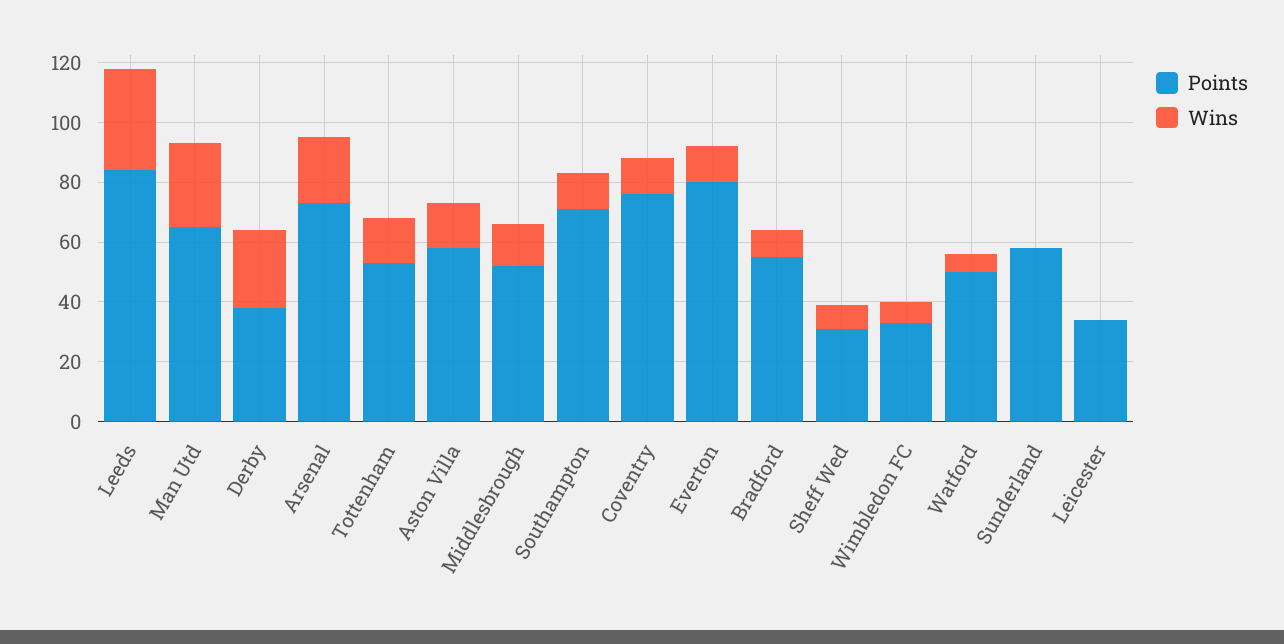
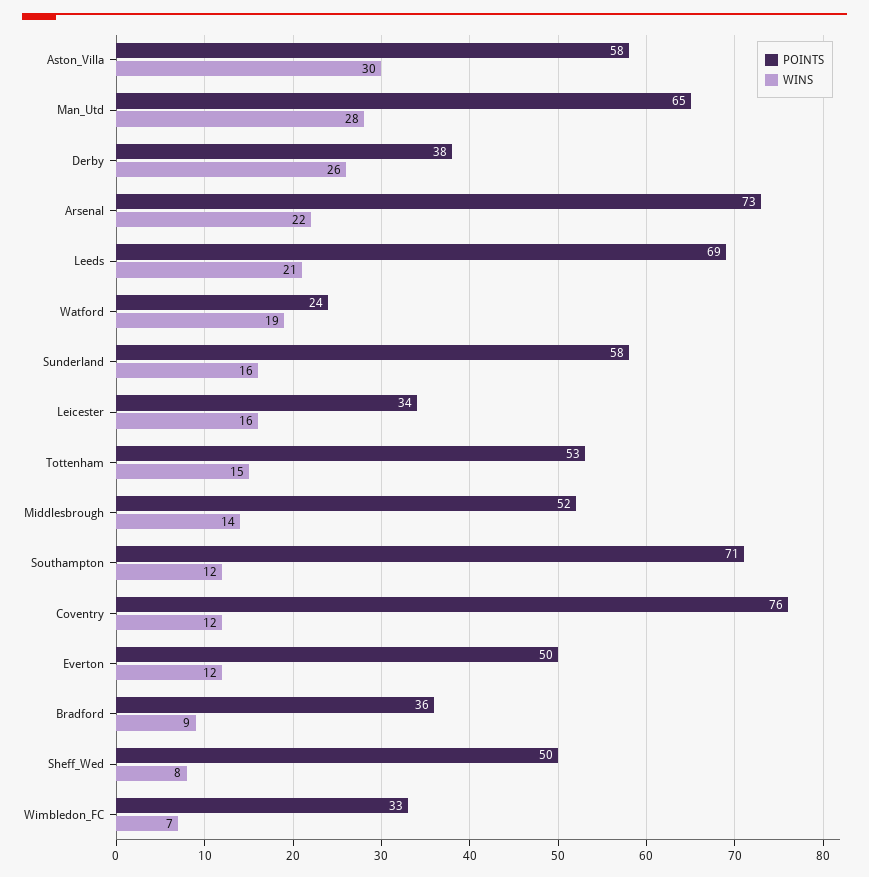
  {
    "Points": {
-     "Leeds": 85,
+     "Leeds": 69,
      "Man Utd": 65,
      "Derby": 38,
      "Arsenal": 73,
      "Tottenham": 53,
      "Aston Villa": 58,
      "Middlesbrough": 52,
      "Southampton": 71,
      "Coventry": 76,
-     "Everton": 80,
+     "Everton": 50,
-     "Bradford": 55,
+     "Bradford": 36,
-     "Sheff Wed": 30,
+     "Sheff Wed": 50,
      "Wimbledon FC": 33,
-     "Watford": 50,
+     "Watford": 24,
      "Sunderland": 58,
      "Leicester": 34
    },
    "Wins": {
-     "Leeds": 35,
+     "Leeds": 21,
      "Man Utd": 28,
      "Derby": 26,
      "Arsenal": 22,
      "Tottenham": 15,
-     "Aston Villa": 15,
+     "Aston Villa": 30,
      "Middlesbrough": 14,
      "Southampton": 12,
      "Coventry": 12,
      "Everton": 12,
      "Bradford": 9,
      "Sheff Wed": 8,
      "Wimbledon FC": 7,
-     "Watford": 5,
+     "Watford": 19,
-     "Sunderland": 0,
+     "Sunderland": 16,
-     "Leicester": 0
+     "Leicester": 16
    }
  }

